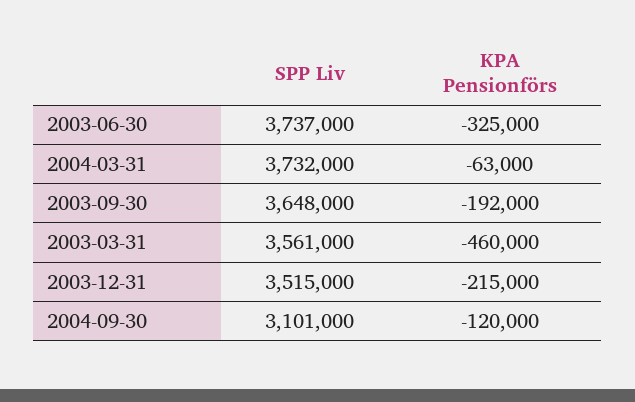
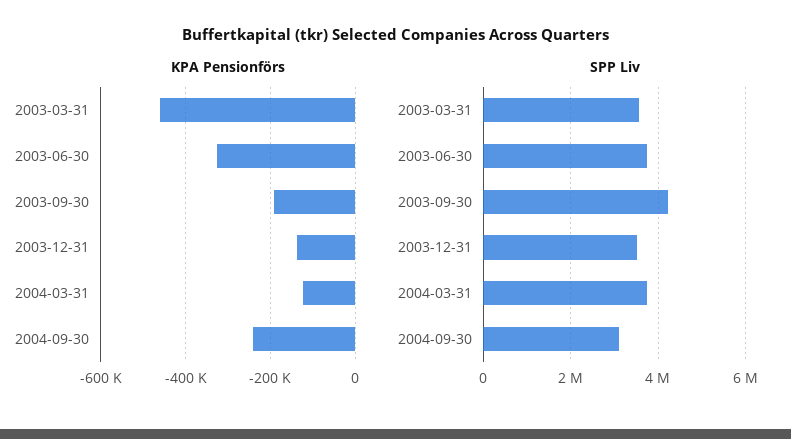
  {
    "SPP Liv": {
      "2003-06-30": 3737000,
      "2004-03-31": 3732000,
-     "2003-09-30": 3648000,
+     "2003-09-30": 4200000,
      "2003-03-31": 3561000,
      "2003-12-31": 3515000,
      "2004-09-30": 3101000
    },
    "KPA Pensionförs": {
      "2003-06-30": -325000,
-     "2004-03-31": -63000,
+     "2004-03-31": -120000,
      "2003-09-30": -192000,
      "2003-03-31": -460000,
-     "2003-12-31": -215000,
+     "2003-12-31": -140000,
-     "2004-09-30": -120000
+     "2004-09-30": -240000
    }
  }

